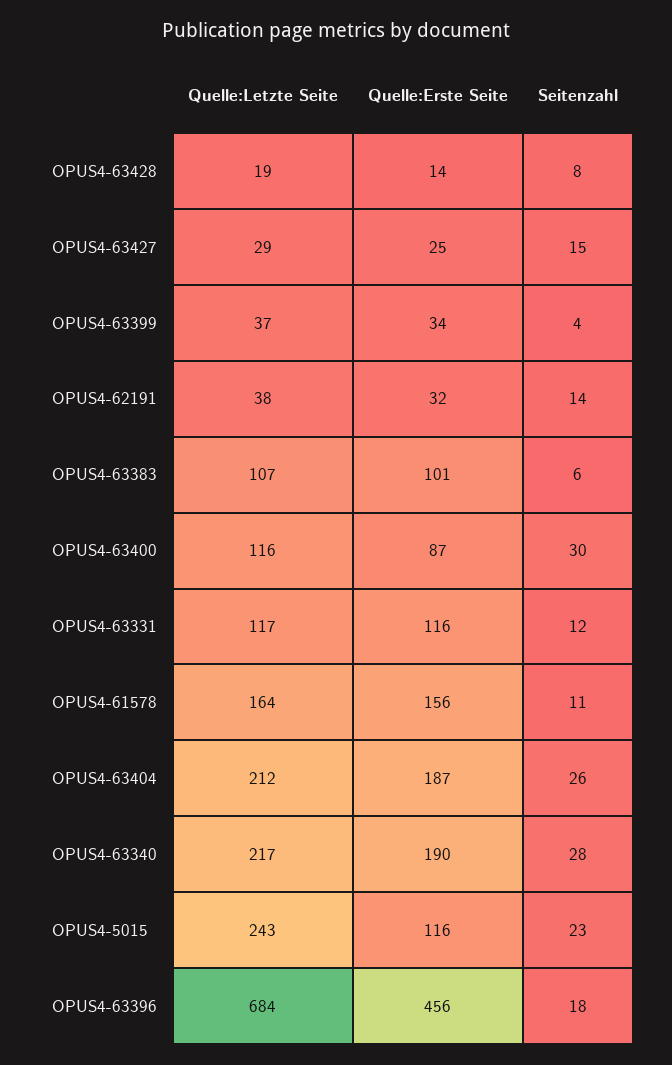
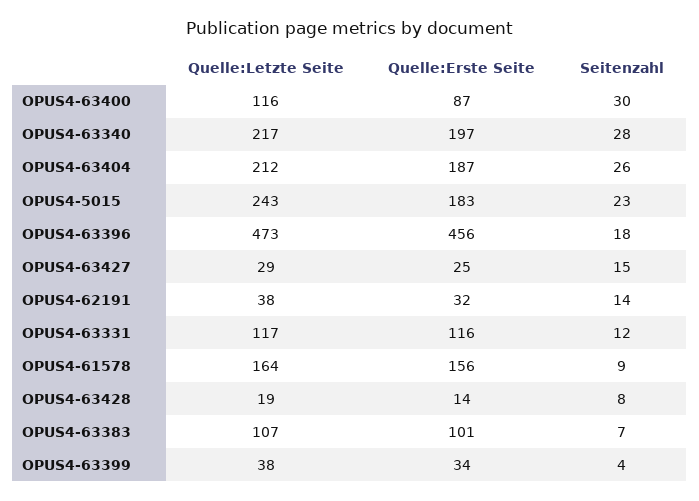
  {
    "Quelle:Letzte Seite": {
      "OPUS4-63428": 19,
      "OPUS4-63427": 29,
-     "OPUS4-63399": 37,
+     "OPUS4-63399": 38,
      "OPUS4-62191": 38,
      "OPUS4-63383": 107,
      "OPUS4-63400": 116,
      "OPUS4-63331": 117,
      "OPUS4-61578": 164,
      "OPUS4-63404": 212,
      "OPUS4-63340": 217,
      "OPUS4-5015": 243,
-     "OPUS4-63396": 684
+     "OPUS4-63396": 473
    },
    "Quelle:Erste Seite": {
      "OPUS4-63428": 14,
      "OPUS4-63427": 25,
      "OPUS4-63399": 34,
      "OPUS4-62191": 32,
      "OPUS4-63383": 101,
      "OPUS4-63400": 87,
      "OPUS4-63331": 116,
      "OPUS4-61578": 156,
      "OPUS4-63404": 187,
-     "OPUS4-63340": 190,
+     "OPUS4-63340": 197,
-     "OPUS4-5015": 116,
+     "OPUS4-5015": 183,
      "OPUS4-63396": 456
    },
    "Seitenzahl": {
      "OPUS4-63428": 8,
      "OPUS4-63427": 15,
      "OPUS4-63399": 4,
      "OPUS4-62191": 14,
-     "OPUS4-63383": 6,
+     "OPUS4-63383": 7,
      "OPUS4-63400": 30,
      "OPUS4-63331": 12,
-     "OPUS4-61578": 11,
+     "OPUS4-61578": 9,
      "OPUS4-63404": 26,
      "OPUS4-63340": 28,
      "OPUS4-5015": 23,
      "OPUS4-63396": 18
    }
  }

